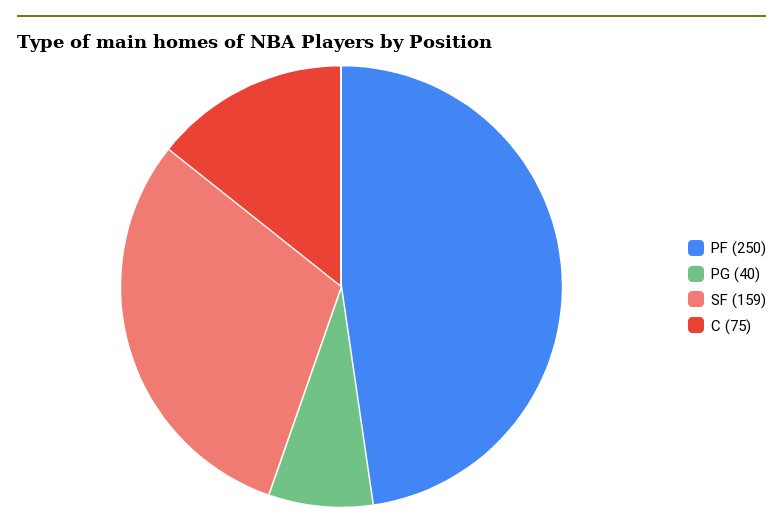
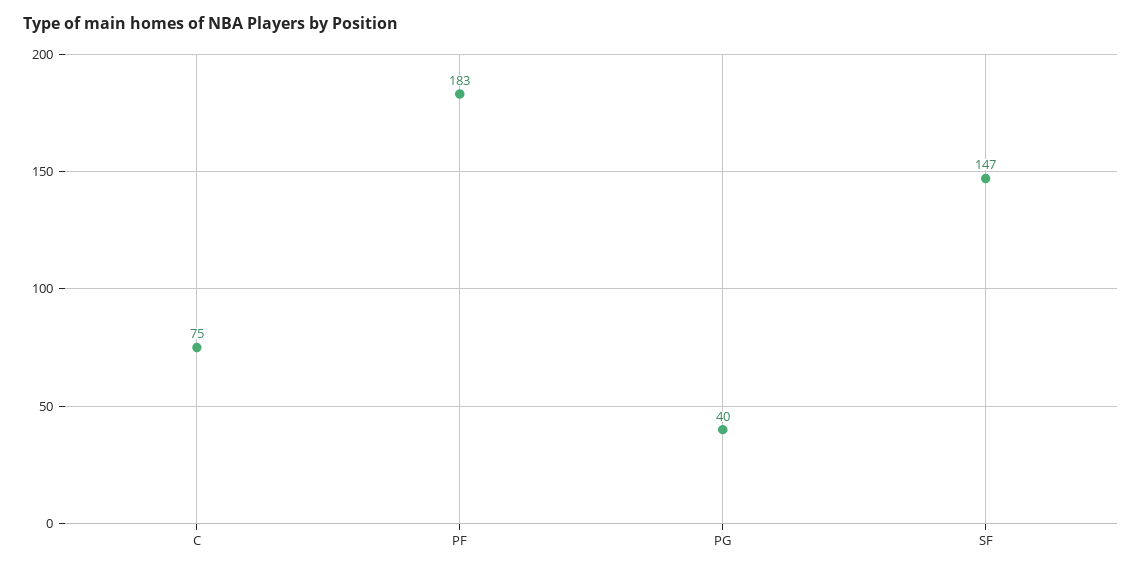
  {
-   "PF": 250,
+   "PF": 183,
    "PG": 40,
-   "SF": 159,
+   "SF": 147,
    "C": 75
  }

